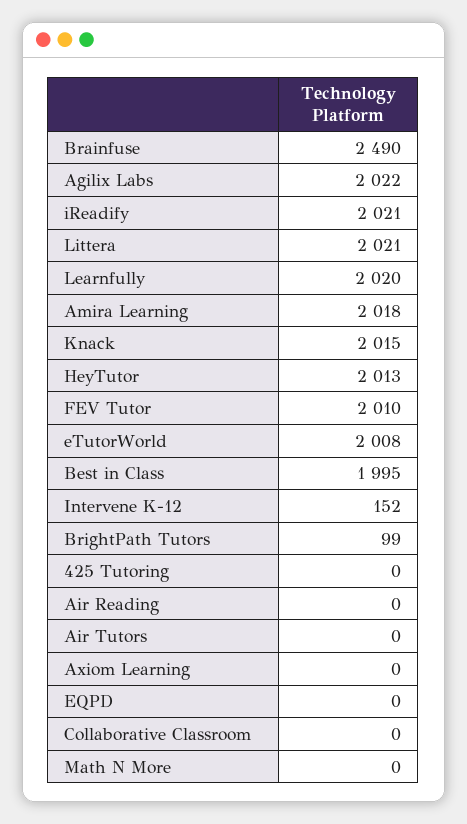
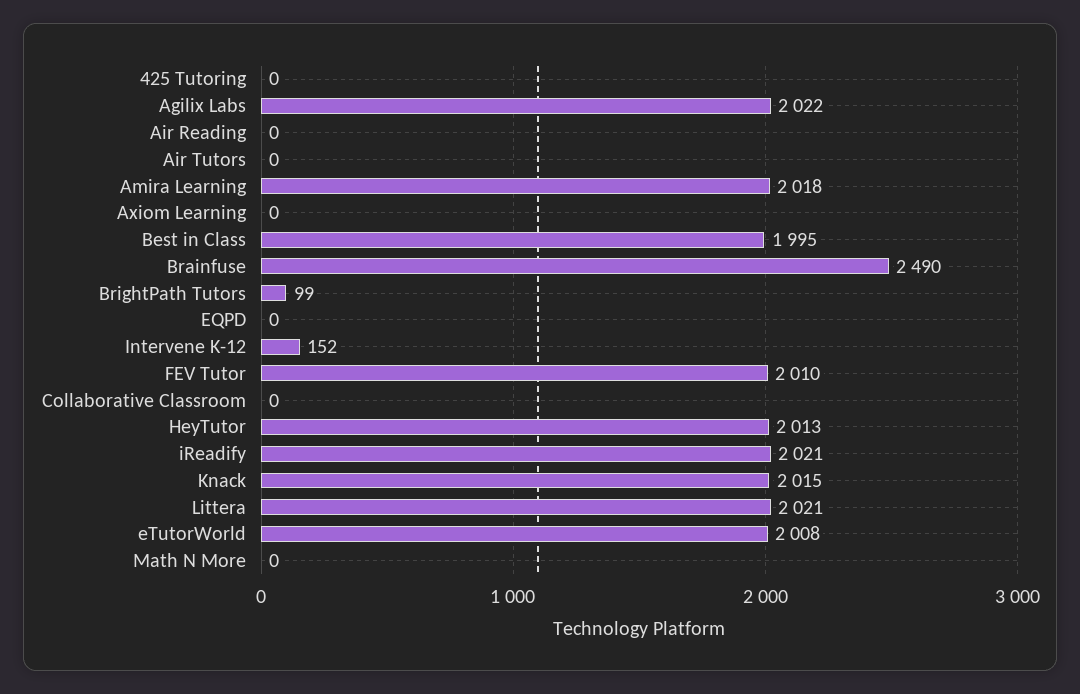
  {
    "Brainfuse": 2490,
    "Agilix Labs": 2022,
    "iReadify": 2021,
    "Littera": 2021,
-   "Learnfully": 2020,
    "Amira Learning": 2018,
    "Knack": 2015,
    "HeyTutor": 2013,
    "FEV Tutor": 2010,
    "eTutorWorld": 2008,
    "Best in Class": 1995,
    "Intervene K-12": 152,
    "BrightPath Tutors": 99,
    "425 Tutoring": 0,
    "Air Reading": 0,
    "Air Tutors": 0,
    "Axiom Learning": 0,
    "EQPD": 0,
    "Collaborative Classroom": 0,
    "Math N More": 0
  }

